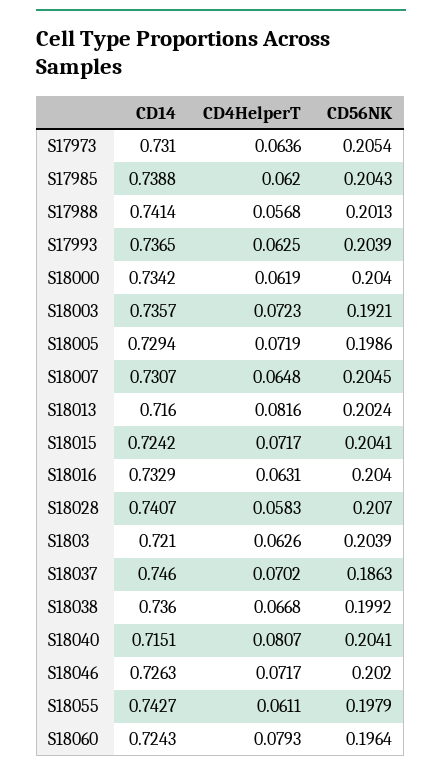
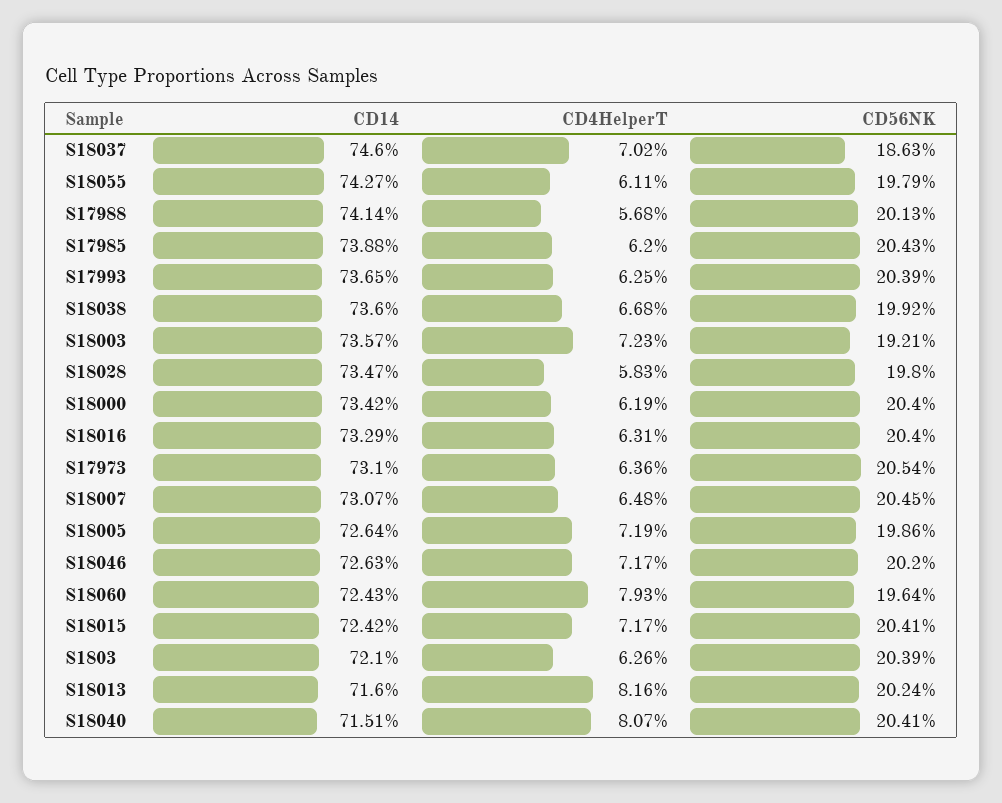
  {
    "CD14": {
      "S17973": 0.731,
      "S17985": 0.7388,
      "S17988": 0.7414,
      "S17993": 0.7365,
      "S18000": 0.7342,
      "S18003": 0.7357,
-     "S18005": 0.7294,
+     "S18005": 0.7264,
      "S18007": 0.7307,
      "S18013": 0.716,
      "S18015": 0.7242,
      "S18016": 0.7329,
-     "S18028": 0.7407,
+     "S18028": 0.7347,
      "S1803": 0.721,
      "S18037": 0.746,
      "S18038": 0.736,
      "S18040": 0.7151,
      "S18046": 0.7263,
      "S18055": 0.7427,
      "S18060": 0.7243
    },
    "CD4HelperT": {
      "S17973": 0.0636,
      "S17985": 0.062,
      "S17988": 0.0568,
      "S17993": 0.0625,
      "S18000": 0.0619,
      "S18003": 0.0723,
      "S18005": 0.0719,
      "S18007": 0.0648,
      "S18013": 0.0816,
      "S18015": 0.0717,
      "S18016": 0.0631,
      "S18028": 0.0583,
      "S1803": 0.0626,
      "S18037": 0.0702,
      "S18038": 0.0668,
      "S18040": 0.0807,
      "S18046": 0.0717,
      "S18055": 0.0611,
      "S18060": 0.0793
    },
    "CD56NK": {
      "S17973": 0.2054,
      "S17985": 0.2043,
      "S17988": 0.2013,
      "S17993": 0.2039,
      "S18000": 0.204,
      "S18003": 0.1921,
      "S18005": 0.1986,
      "S18007": 0.2045,
      "S18013": 0.2024,
      "S18015": 0.2041,
      "S18016": 0.204,
-     "S18028": 0.207,
+     "S18028": 0.198,
      "S1803": 0.2039,
      "S18037": 0.1863,
      "S18038": 0.1992,
      "S18040": 0.2041,
      "S18046": 0.202,
      "S18055": 0.1979,
      "S18060": 0.1964
    }
  }

